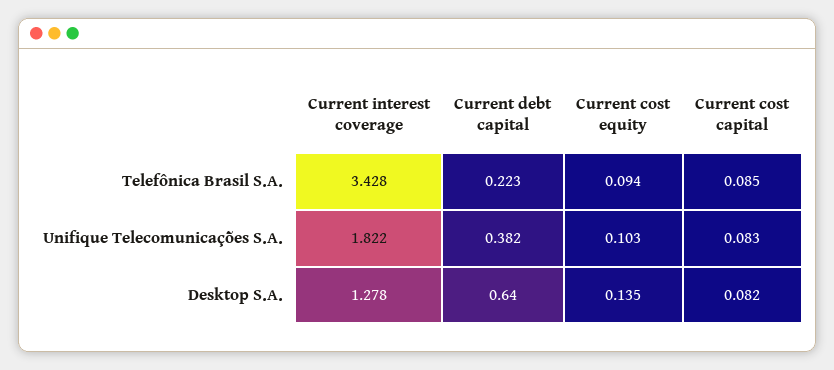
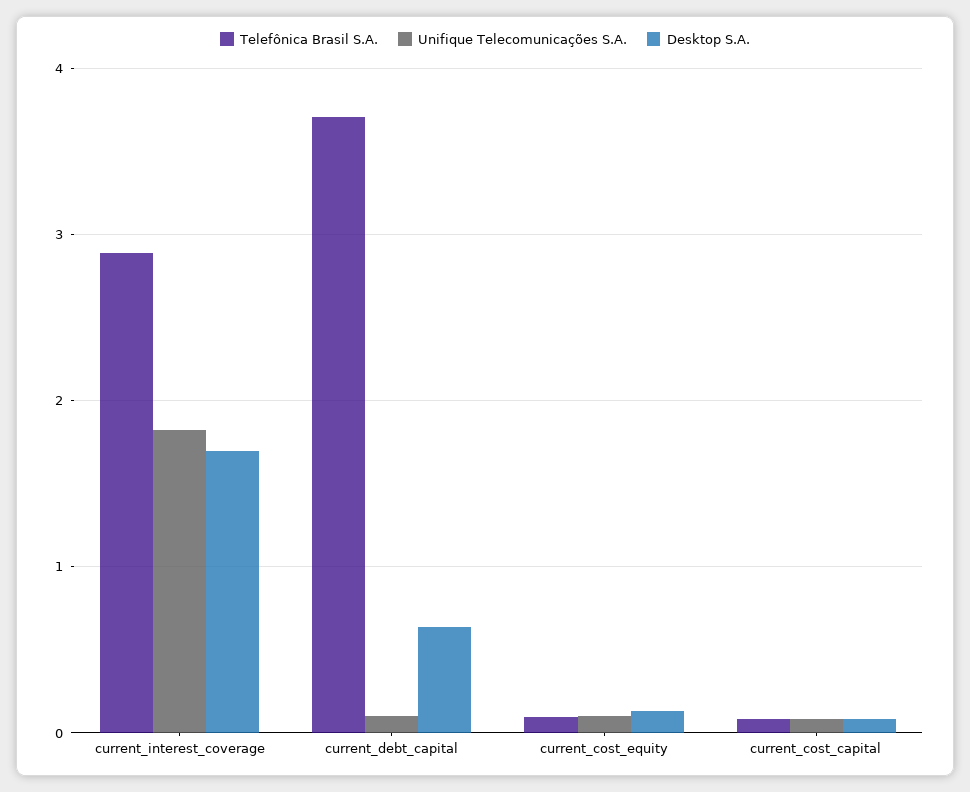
  {
    "Telefônica Brasil S.A.": {
-     "Current interest coverage": 3.428,
+     "Current interest coverage": 2.9,
-     "Current debt capital": 0.223,
+     "Current debt capital": 3.7,
      "Current cost equity": 0.094,
      "Current cost capital": 0.085
    },
    "Unifique Telecomunicações S.A.": {
      "Current interest coverage": 1.822,
-     "Current debt capital": 0.382,
+     "Current debt capital": 0.1,
      "Current cost equity": 0.103,
      "Current cost capital": 0.083
    },
    "Desktop S.A.": {
-     "Current interest coverage": 1.278,
+     "Current interest coverage": 1.7,
      "Current debt capital": 0.64,
      "Current cost equity": 0.135,
      "Current cost capital": 0.082
    }
  }

